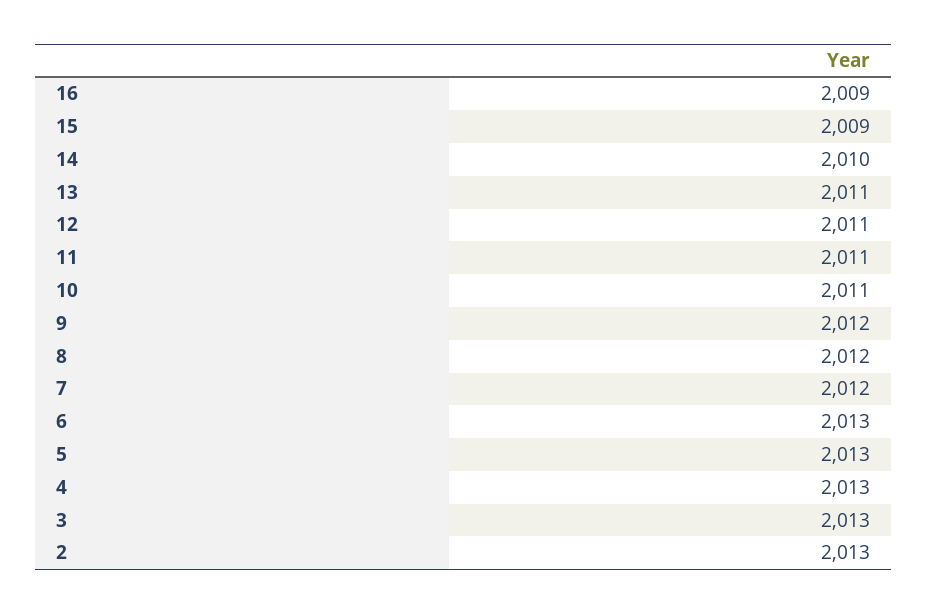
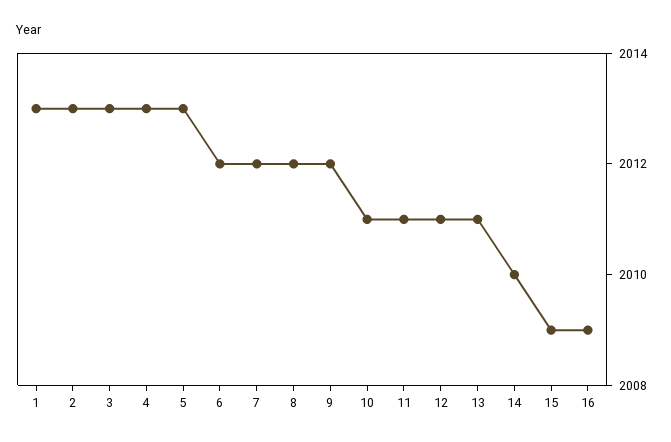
  {
    "16": 2009,
    "15": 2009,
    "14": 2010,
    "13": 2011,
    "12": 2011,
    "11": 2011,
    "10": 2011,
    "9": 2012,
    "8": 2012,
    "7": 2012,
-   "6": 2013,
+   "6": 2012,
    "5": 2013,
    "4": 2013,
    "3": 2013,
-   "2": 2013
+   "2": 2013,
+   "1": 2013
  }

